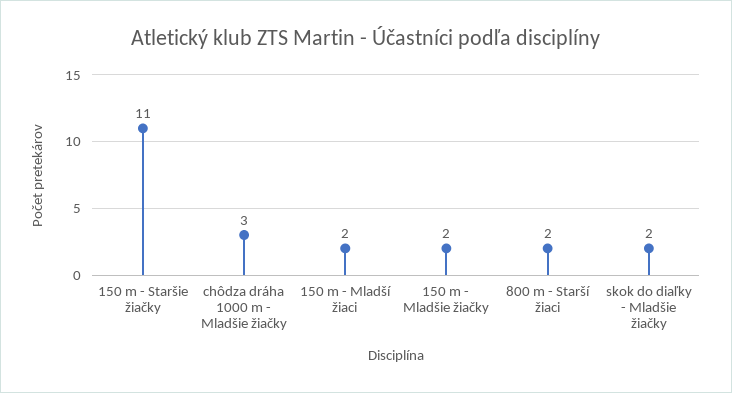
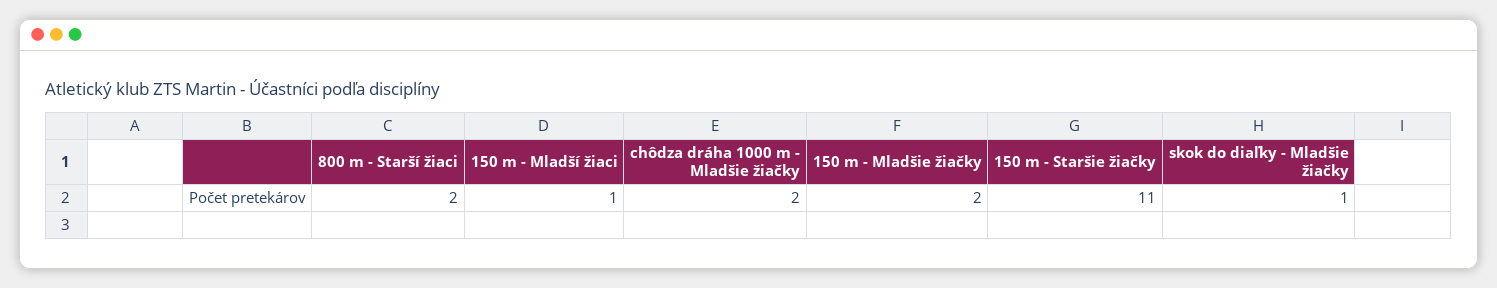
  {
    "150 m - Staršie žiačky": 11,
-   "chôdza dráha 1000 m - Mladšie žiačky": 3,
+   "chôdza dráha 1000 m - Mladšie žiačky": 2,
-   "150 m - Mladší žiaci": 2,
+   "150 m - Mladší žiaci": 1,
    "150 m - Mladšie žiačky": 2,
    "800 m - Starší žiaci": 2,
-   "skok do diaľky - Mladšie žiačky": 2
+   "skok do diaľky - Mladšie žiačky": 1
  }

